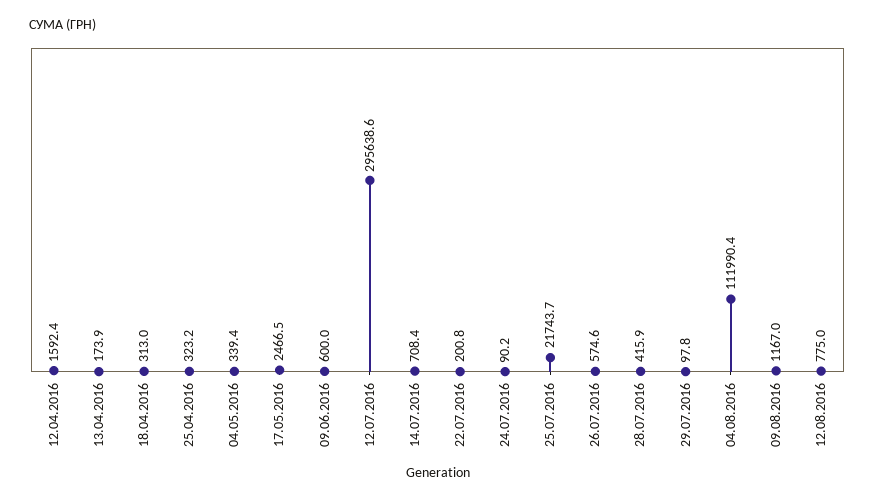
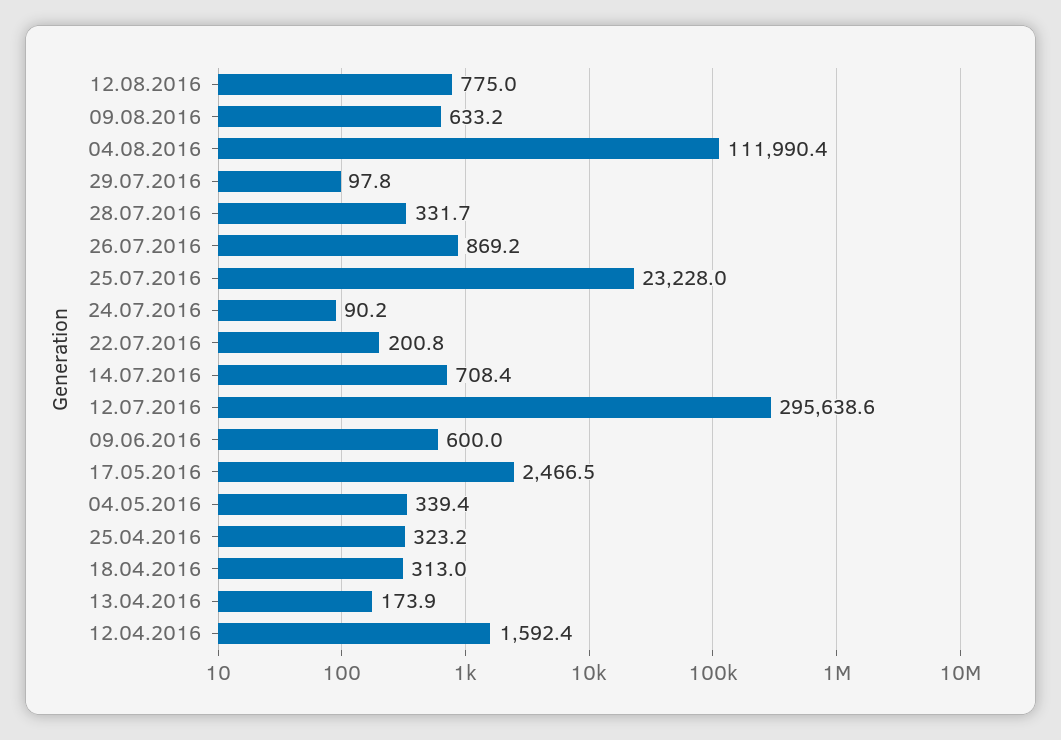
  {
    "12.04.2016": 1592.4,
    "13.04.2016": 173.9,
    "18.04.2016": 313,
    "25.04.2016": 323.2,
    "04.05.2016": 339.4,
    "17.05.2016": 2466.5,
    "09.06.2016": 600,
    "12.07.2016": 295638.6,
    "14.07.2016": 708.4,
    "22.07.2016": 200.8,
    "24.07.2016": 90.2,
-   "25.07.2016": 21743.7,
+   "25.07.2016": 23228,
-   "26.07.2016": 574.6,
+   "26.07.2016": 869.2,
-   "28.07.2016": 415.9,
+   "28.07.2016": 331.7,
    "29.07.2016": 97.8,
    "04.08.2016": 111990.4,
-   "09.08.2016": 1167,
+   "09.08.2016": 633.2,
    "12.08.2016": 775
  }

